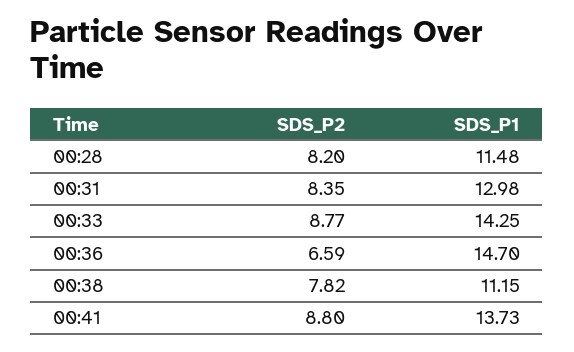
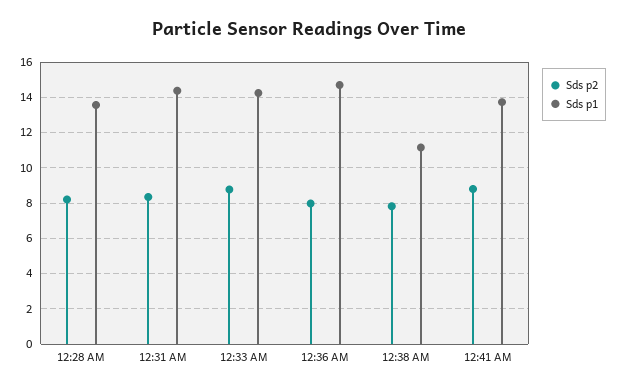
  {
    "SDS_P2": {
      "00:28": 8.2,
      "00:31": 8.35,
      "00:33": 8.77,
-     "00:36": 6.59,
+     "00:36": 8,
      "00:38": 7.82,
      "00:41": 8.8
    },
    "SDS_P1": {
-     "00:28": 11.48,
+     "00:28": 13.5,
-     "00:31": 12.98,
+     "00:31": 14.5,
      "00:33": 14.25,
      "00:36": 14.7,
      "00:38": 11.15,
      "00:41": 13.73
    }
  }

